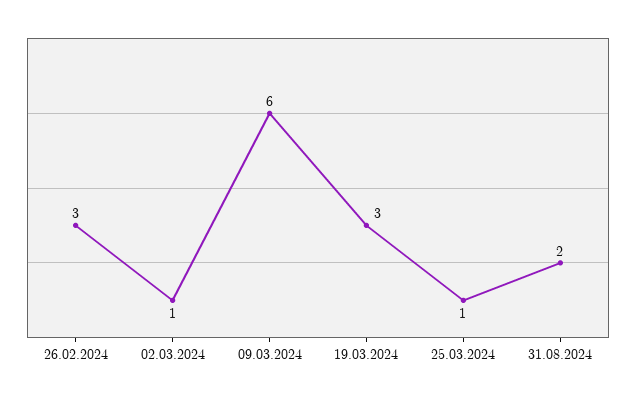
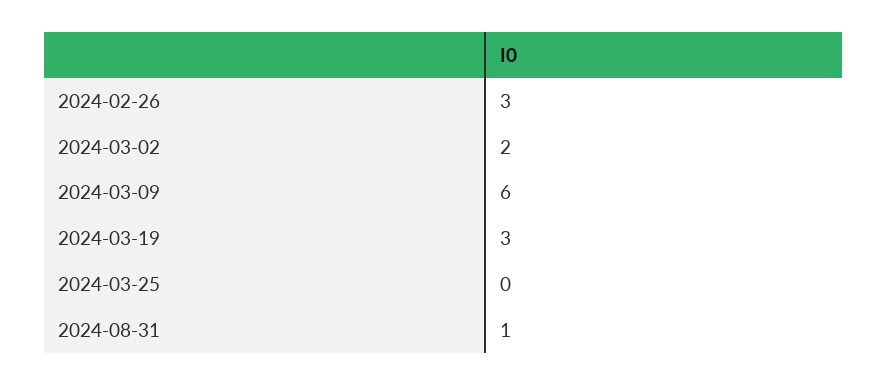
  {
    "26.02.2024": 3,
-   "02.03.2024": 1,
+   "02.03.2024": 2,
    "09.03.2024": 6,
    "19.03.2024": 3,
-   "25.03.2024": 1,
+   "25.03.2024": 0,
-   "31.08.2024": 2
+   "31.08.2024": 1
  }

